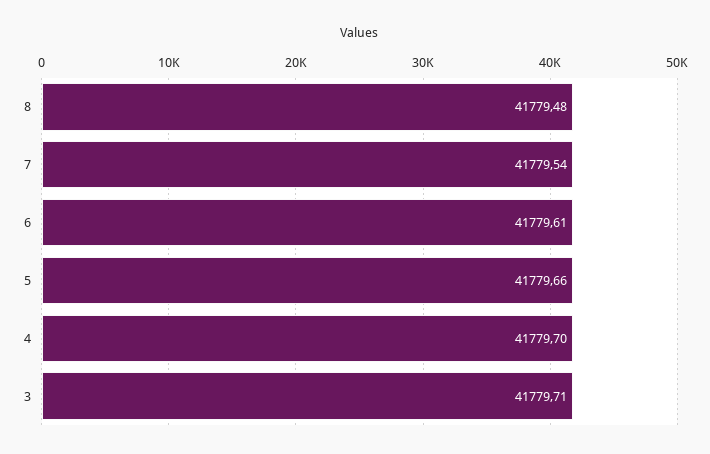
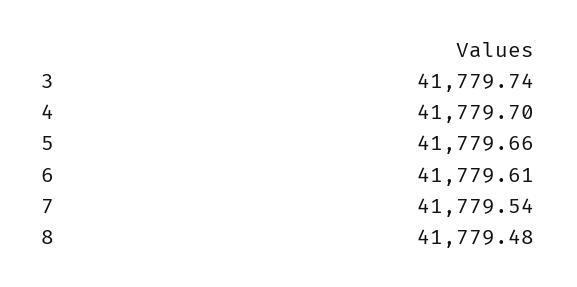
  {
    "8": 41779.48,
    "7": 41779.54,
    "6": 41779.61,
    "5": 41779.66,
    "4": 41779.7,
-   "3": 41779.71
+   "3": 41779.74
  }

